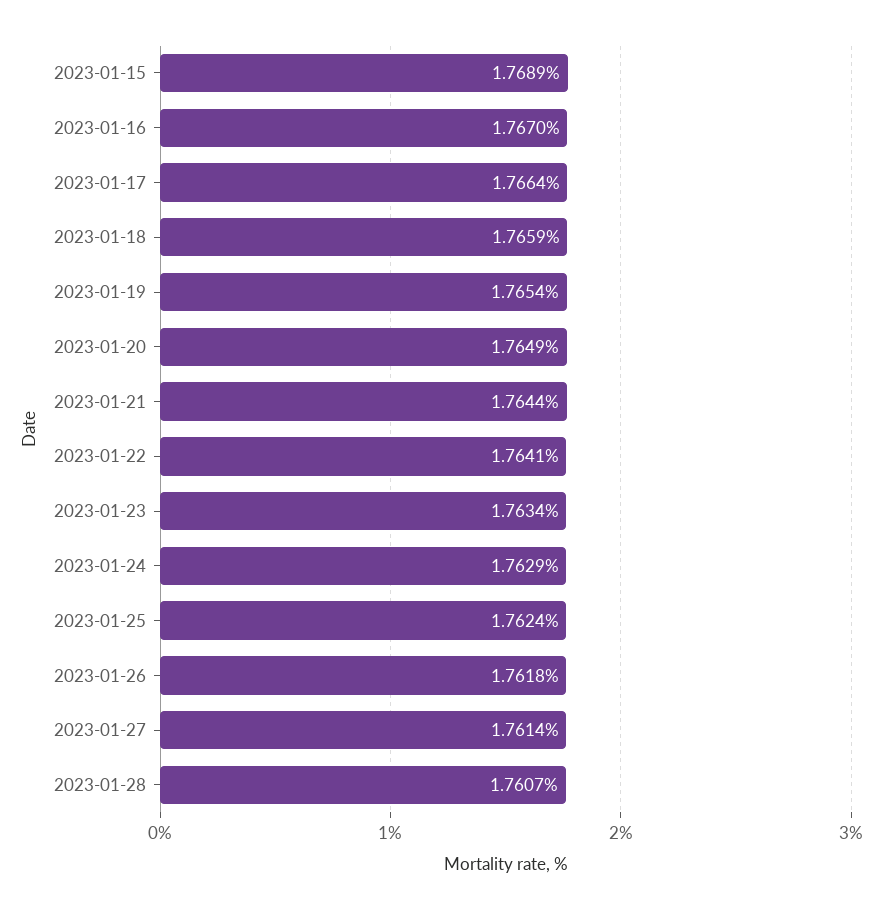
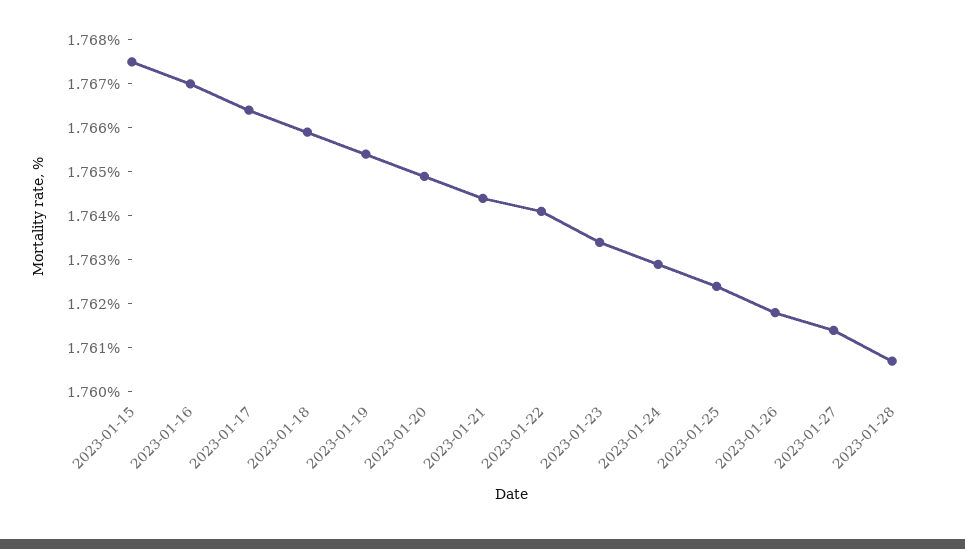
  {
-   "2023-01-15": 1.7689,
+   "2023-01-15": 1.7675,
    "2023-01-16": 1.767,
    "2023-01-17": 1.7664,
    "2023-01-18": 1.7659,
    "2023-01-19": 1.7654,
    "2023-01-20": 1.7649,
    "2023-01-21": 1.7644,
    "2023-01-22": 1.7641,
    "2023-01-23": 1.7634,
    "2023-01-24": 1.7629,
    "2023-01-25": 1.7624,
    "2023-01-26": 1.7618,
    "2023-01-27": 1.7614,
    "2023-01-28": 1.7607
  }

